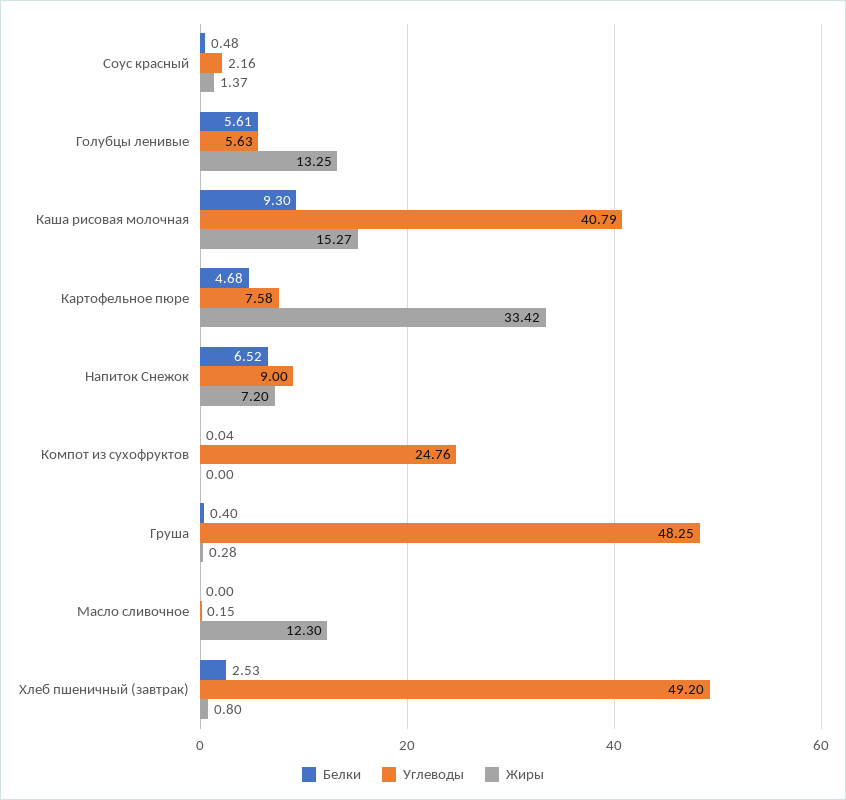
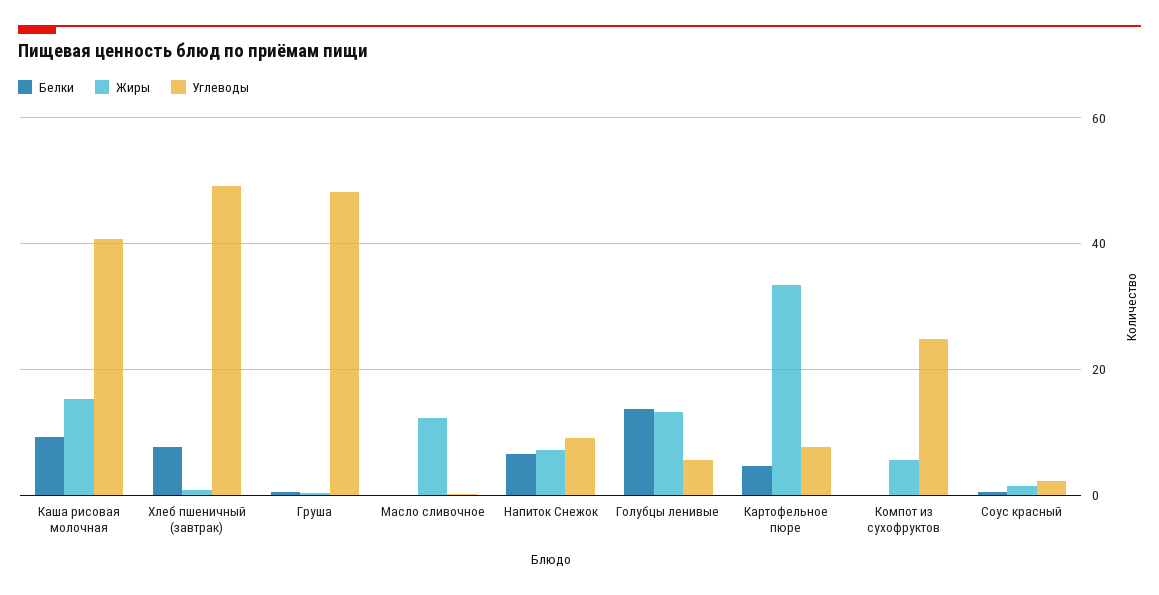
  {
    "Белки": {
      "Соус красный": 0.48,
-     "Голубцы ленивые": 5.61,
+     "Голубцы ленивые": 14,
      "Каша рисовая молочная": 9.3,
      "Картофельное пюре": 4.68,
      "Напиток Снежок": 6.52,
      "Компот из сухофруктов": 0.04,
      "Груша": 0.4,
      "Масло сливочное": 0,
-     "Хлеб пшеничный (завтрак)": 2.53
+     "Хлеб пшеничный (завтрак)": 8
    },
    "Углеводы": {
      "Соус красный": 2.16,
      "Голубцы ленивые": 5.63,
      "Каша рисовая молочная": 40.79,
      "Картофельное пюре": 7.58,
      "Напиток Снежок": 9,
      "Компот из сухофруктов": 24.76,
      "Груша": 48.25,
      "Масло сливочное": 0.15,
      "Хлеб пшеничный (завтрак)": 49.2
    },
    "Жиры": {
      "Соус красный": 1.37,
      "Голубцы ленивые": 13.25,
      "Каша рисовая молочная": 15.27,
      "Картофельное пюре": 33.42,
      "Напиток Снежок": 7.2,
-     "Компот из сухофруктов": 0,
+     "Компот из сухофруктов": 6,
      "Груша": 0.28,
      "Масло сливочное": 12.3,
      "Хлеб пшеничный (завтрак)": 0.8
    }
  }

